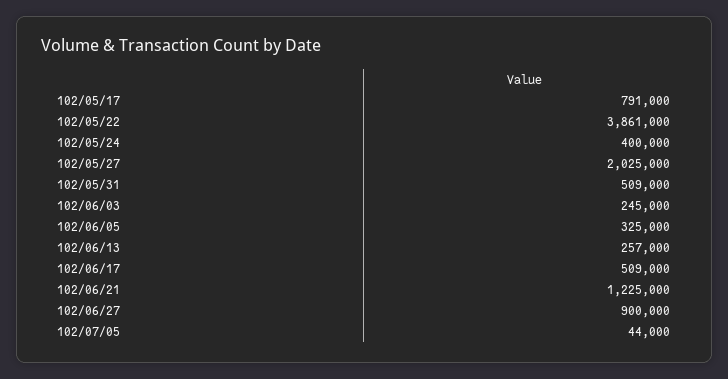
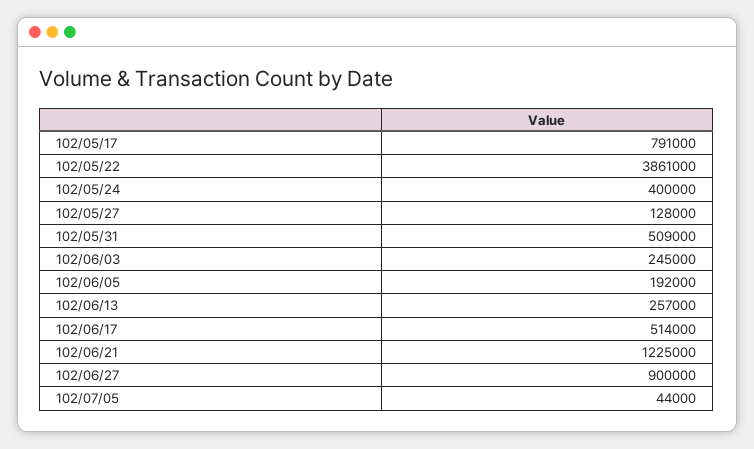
  {
    "102/05/17": 791000,
    "102/05/22": 3861000,
    "102/05/24": 400000,
-   "102/05/27": 2025000,
+   "102/05/27": 128000,
    "102/05/31": 509000,
    "102/06/03": 245000,
-   "102/06/05": 325000,
+   "102/06/05": 192000,
    "102/06/13": 257000,
-   "102/06/17": 509000,
+   "102/06/17": 514000,
    "102/06/21": 1225000,
    "102/06/27": 900000,
    "102/07/05": 44000
  }

